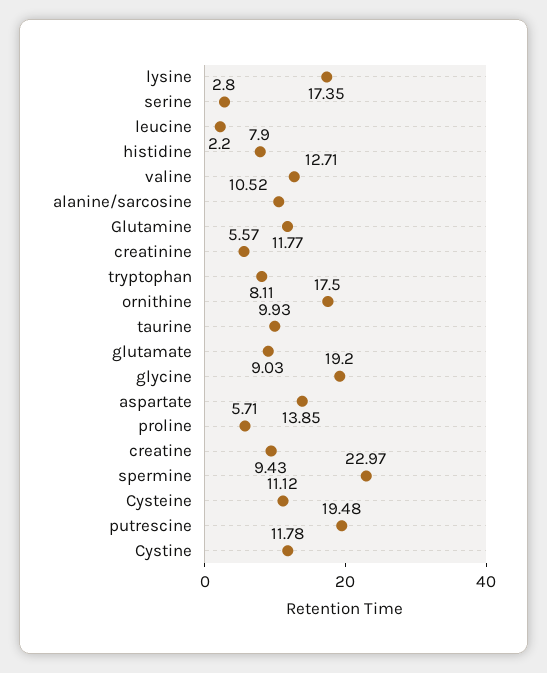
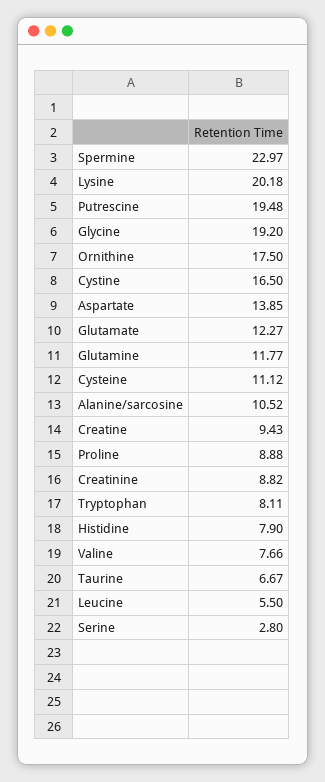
  {
-   "lysine": 17.35,
+   "lysine": 20.18,
    "serine": 2.8,
-   "leucine": 2.2,
+   "leucine": 5.5,
    "histidine": 7.9,
-   "valine": 12.71,
+   "valine": 7.66,
    "alanine/sarcosine": 10.52,
    "Glutamine": 11.77,
-   "creatinine": 5.57,
+   "creatinine": 8.82,
    "tryptophan": 8.11,
    "ornithine": 17.5,
-   "taurine": 9.93,
+   "taurine": 6.67,
-   "glutamate": 9.03,
+   "glutamate": 12.27,
    "glycine": 19.2,
    "aspartate": 13.85,
-   "proline": 5.71,
+   "proline": 8.88,
    "creatine": 9.43,
    "spermine": 22.97,
    "Cysteine": 11.12,
    "putrescine": 19.48,
-   "Cystine": 11.78
+   "Cystine": 16.5
  }

